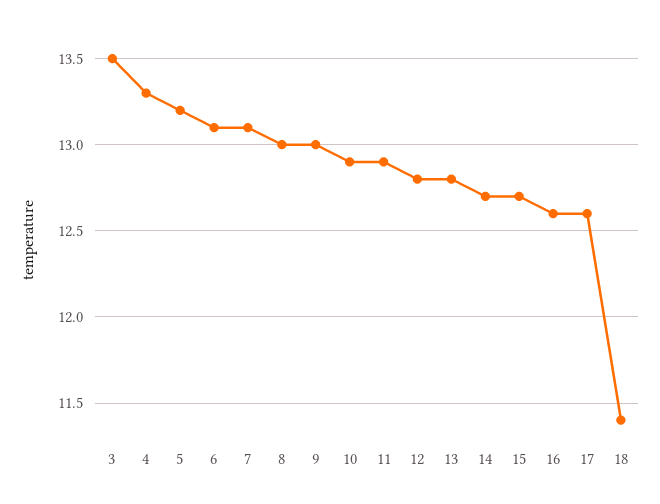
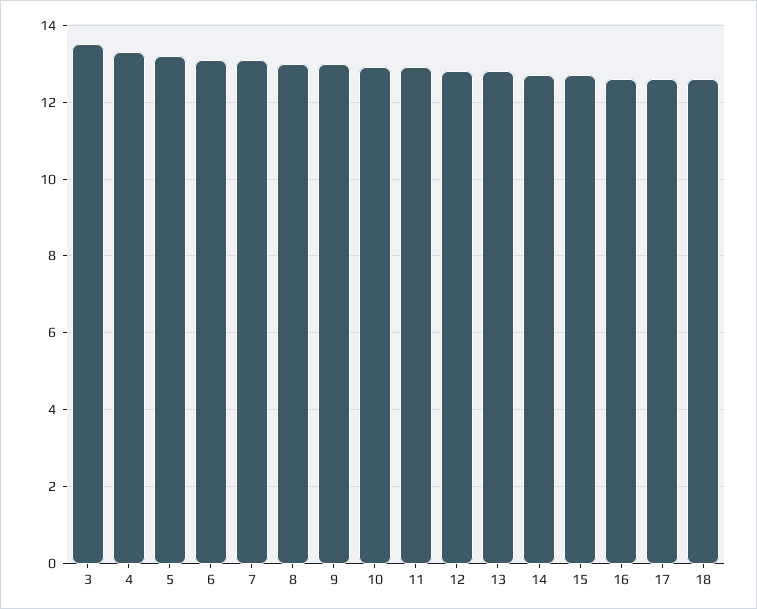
  {
    "3": 13.5,
    "4": 13.3,
    "5": 13.2,
    "6": 13.1,
    "7": 13.1,
    "8": 13,
    "9": 13,
    "10": 12.9,
    "11": 12.9,
    "12": 12.8,
    "13": 12.8,
    "14": 12.7,
    "15": 12.7,
    "16": 12.6,
    "17": 12.6,
-   "18": 11.4
+   "18": 12.5
  }

